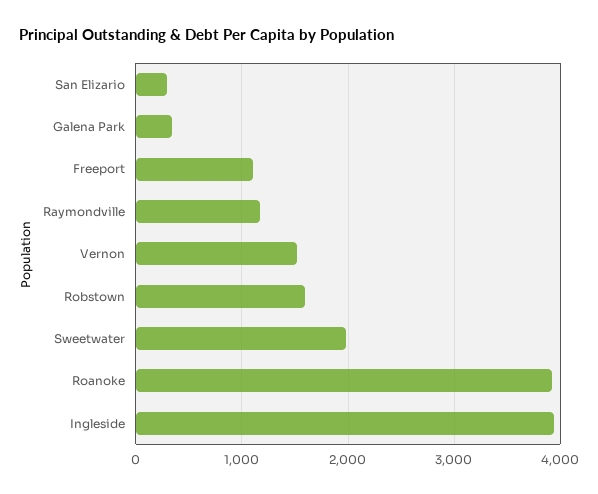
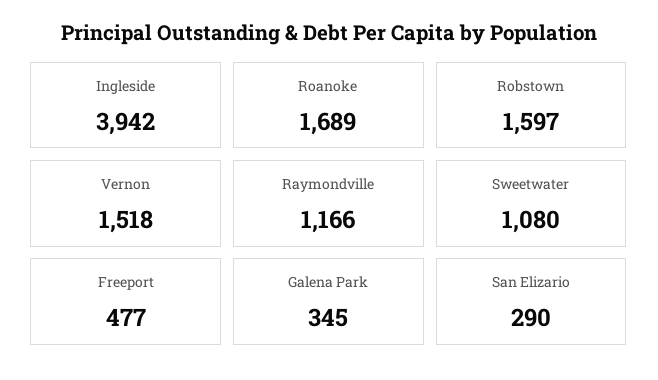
  {
    "San Elizario": 290,
    "Galena Park": 345,
-   "Freeport": 1100,
+   "Freeport": 477,
    "Raymondville": 1166,
    "Vernon": 1518,
    "Robstown": 1597,
-   "Sweetwater": 2000,
+   "Sweetwater": 1080,
-   "Roanoke": 3900,
+   "Roanoke": 1689,
    "Ingleside": 3942
  }

